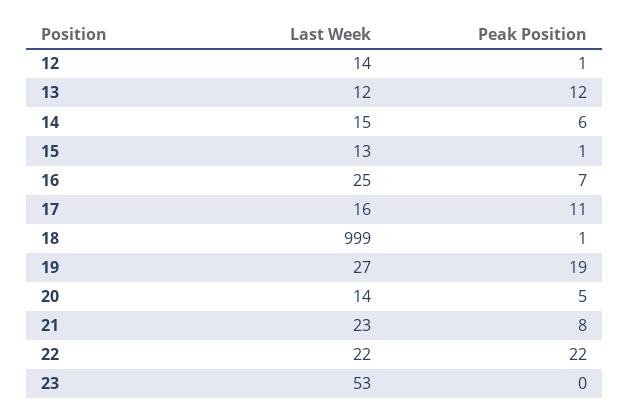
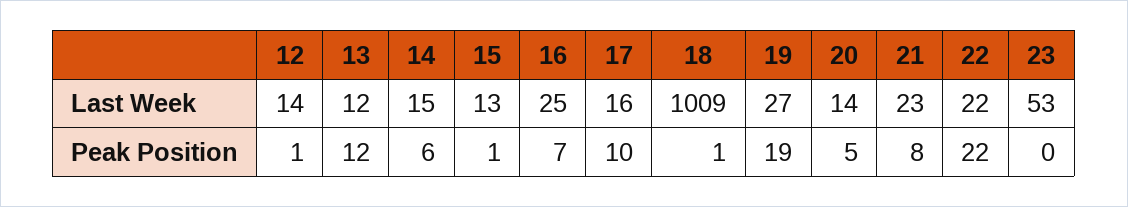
  {
    "Last Week": {
      "12": 14,
      "13": 12,
      "14": 15,
      "15": 13,
      "16": 25,
      "17": 16,
-     "18": 999,
+     "18": 1009,
      "19": 27,
      "20": 14,
      "21": 23,
      "22": 22,
      "23": 53
    },
    "Peak Position": {
      "12": 1,
      "13": 12,
      "14": 6,
      "15": 1,
      "16": 7,
-     "17": 11,
+     "17": 10,
      "18": 1,
      "19": 19,
      "20": 5,
      "21": 8,
      "22": 22,
      "23": 0
    }
  }

